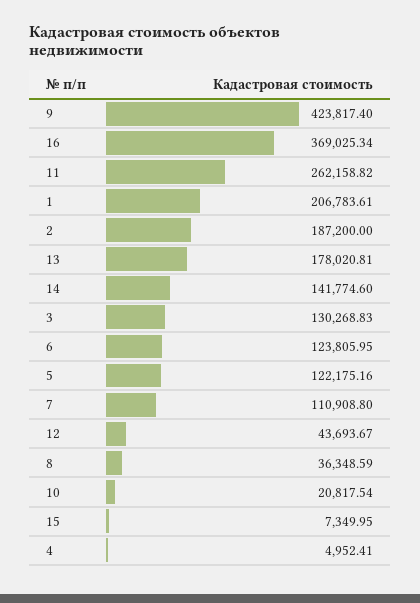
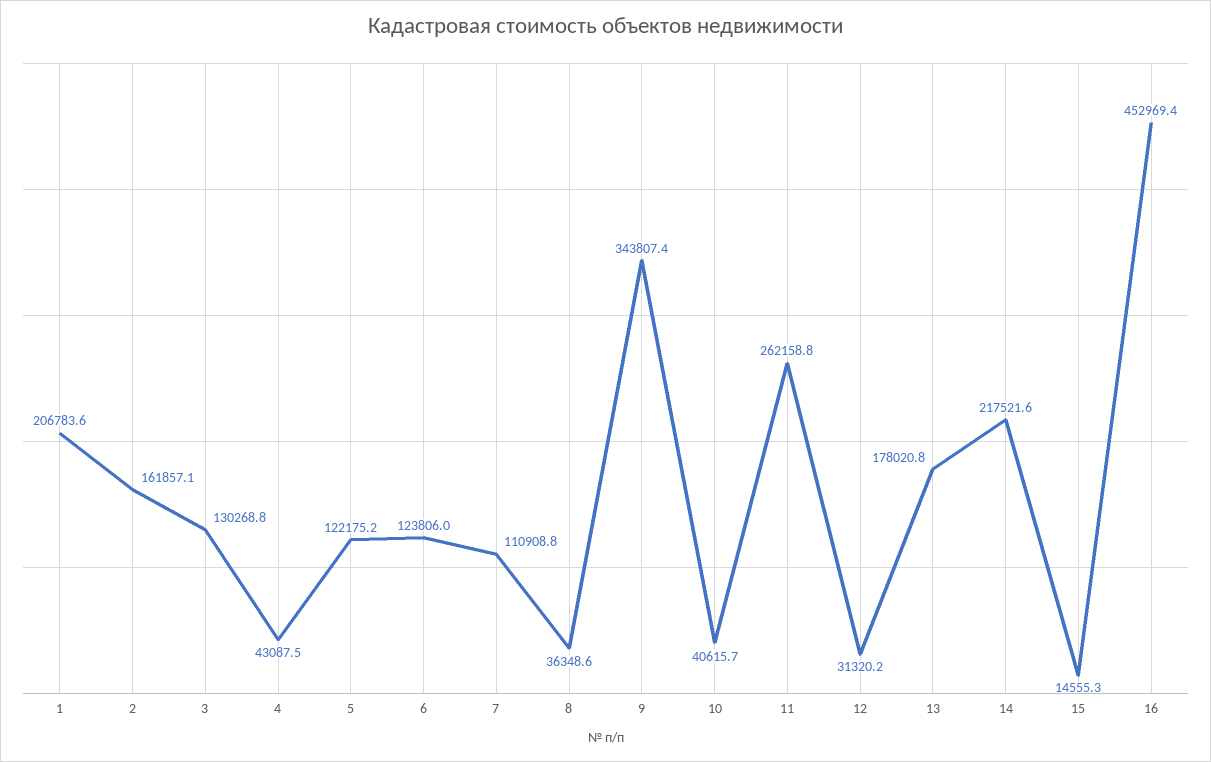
  {
-   "9": 423817.4,
+   "9": 343807.4,
-   "16": 369025.34,
+   "16": 452969.4,
    "11": 262158.82,
    "1": 206783.61,
-   "2": 187200,
+   "2": 161857.1,
    "13": 178020.81,
-   "14": 141774.6,
+   "14": 217521.6,
    "3": 130268.83,
    "6": 123805.95,
    "5": 122175.16,
    "7": 110908.8,
-   "12": 43693.67,
+   "12": 31320.2,
    "8": 36348.59,
-   "10": 20817.54,
+   "10": 40615.7,
-   "15": 7349.95,
+   "15": 14555.3,
-   "4": 4952.41
+   "4": 43087.5
  }

